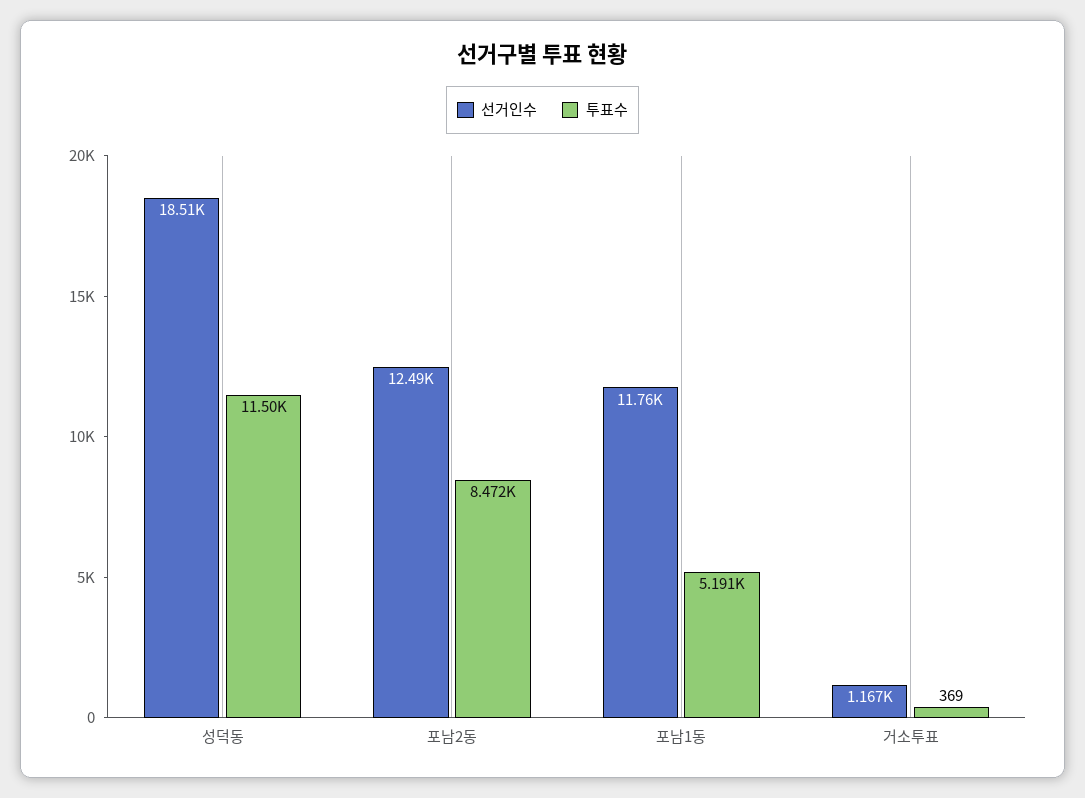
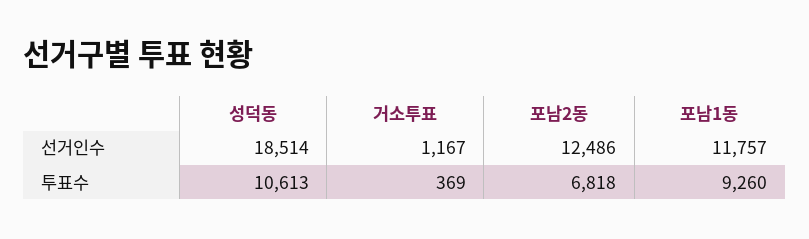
  {
    "선거인수": {
      "성덕동": 18514,
      "포남2동": 12486,
      "포남1동": 11757,
      "거소투표": 1167
    },
    "투표수": {
-     "성덕동": 11500,
+     "성덕동": 10613,
-     "포남2동": 8472,
+     "포남2동": 6818,
-     "포남1동": 5191,
+     "포남1동": 9260,
      "거소투표": 369
    }
  }

